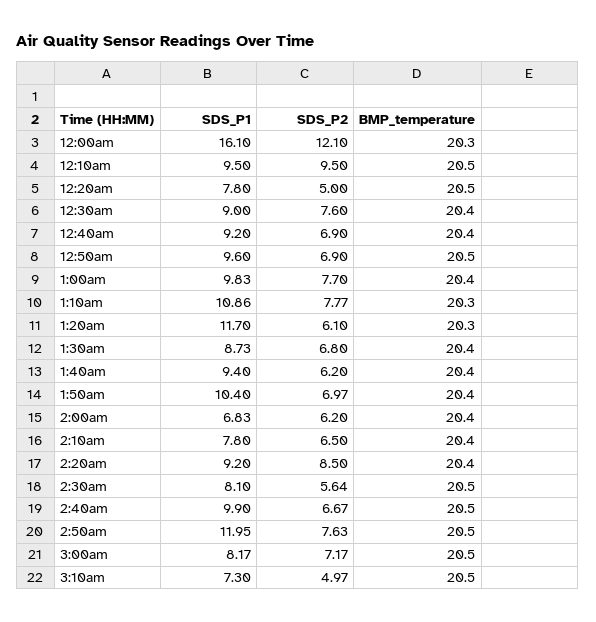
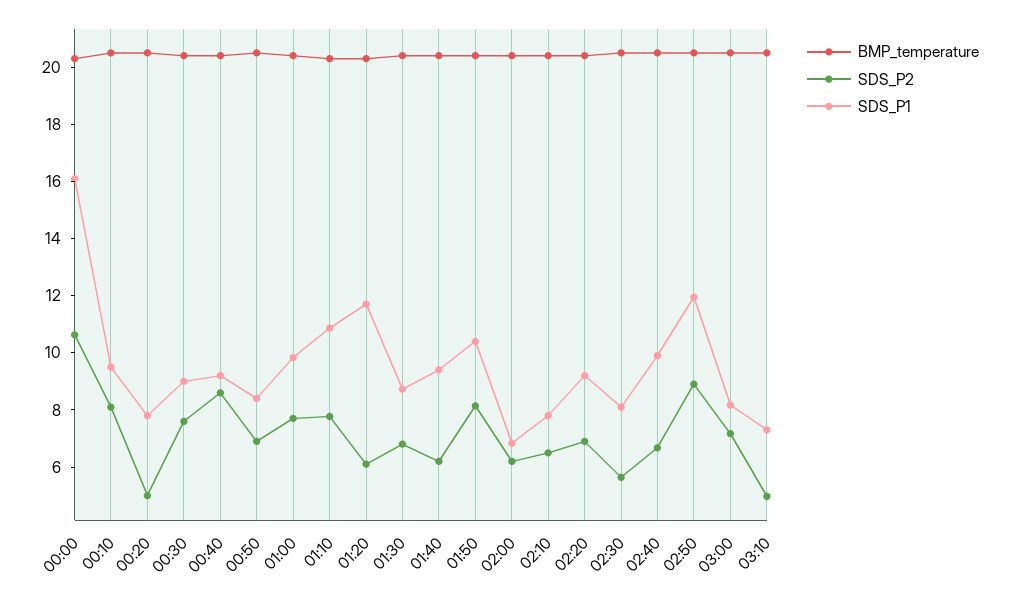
  {
    "SDS_P1": {
      "12:00am": 16.1,
      "12:10am": 9.5,
      "12:20am": 7.8,
      "12:30am": 9,
      "12:40am": 9.2,
-     "12:50am": 9.6,
+     "12:50am": 8.5,
      "1:00am": 9.83,
      "1:10am": 10.86,
      "1:20am": 11.7,
      "1:30am": 8.73,
      "1:40am": 9.4,
      "1:50am": 10.4,
      "2:00am": 6.83,
      "2:10am": 7.8,
      "2:20am": 9.2,
      "2:30am": 8.1,
      "2:40am": 9.9,
      "2:50am": 11.95,
      "3:00am": 8.17,
      "3:10am": 7.3
    },
    "SDS_P2": {
-     "12:00am": 12.1,
+     "12:00am": 10.5,
-     "12:10am": 9.5,
+     "12:10am": 8,
      "12:20am": 5,
      "12:30am": 7.6,
-     "12:40am": 6.9,
+     "12:40am": 8.5,
      "12:50am": 6.9,
      "1:00am": 7.7,
      "1:10am": 7.77,
      "1:20am": 6.1,
      "1:30am": 6.8,
      "1:40am": 6.2,
-     "1:50am": 6.97,
+     "1:50am": 8,
      "2:00am": 6.2,
      "2:10am": 6.5,
-     "2:20am": 8.5,
+     "2:20am": 7,
      "2:30am": 5.64,
      "2:40am": 6.67,
-     "2:50am": 7.63,
+     "2:50am": 9,
      "3:00am": 7.17,
      "3:10am": 4.97
    },
    "BMP_temperature": {
      "12:00am": 20.3,
      "12:10am": 20.5,
      "12:20am": 20.5,
      "12:30am": 20.4,
      "12:40am": 20.4,
      "12:50am": 20.5,
      "1:00am": 20.4,
      "1:10am": 20.3,
      "1:20am": 20.3,
      "1:30am": 20.4,
      "1:40am": 20.4,
      "1:50am": 20.4,
      "2:00am": 20.4,
      "2:10am": 20.4,
      "2:20am": 20.4,
      "2:30am": 20.5,
      "2:40am": 20.5,
      "2:50am": 20.5,
      "3:00am": 20.5,
      "3:10am": 20.5
    }
  }

